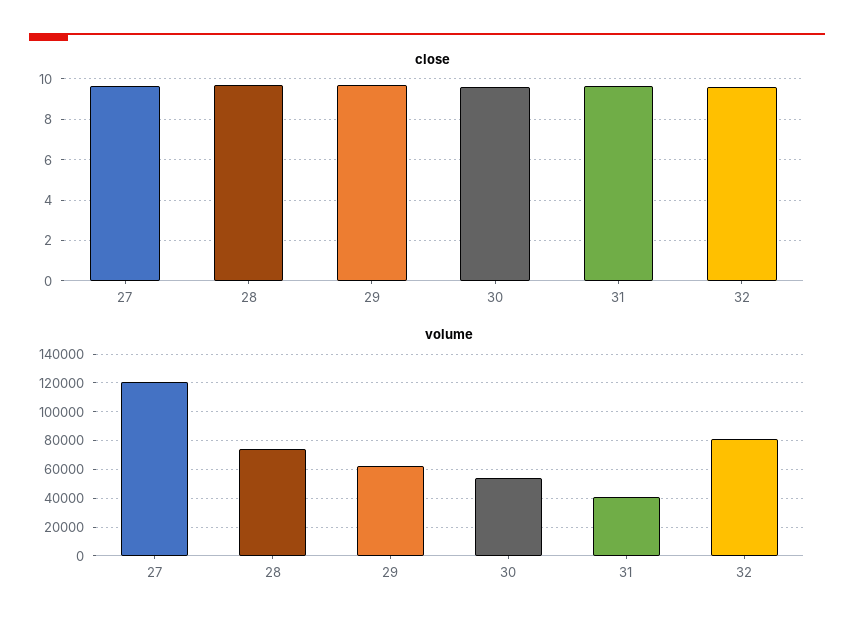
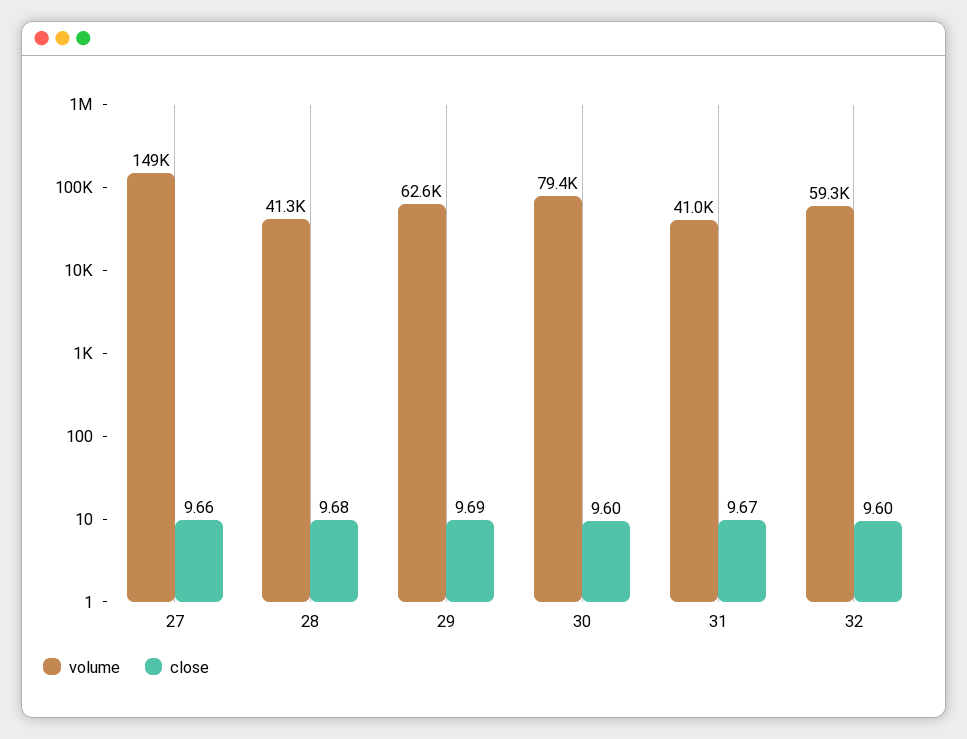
  {
    "close": {
      "27": 9.66,
      "28": 9.68,
      "29": 9.69,
      "30": 9.6,
      "31": 9.67,
      "32": 9.6
    },
    "volume": {
-     "27": 120000,
+     "27": 149000,
-     "28": 75000,
+     "28": 41300,
      "29": 62600,
-     "30": 55000,
+     "30": 79400,
      "31": 41000,
-     "32": 80000
+     "32": 59300
    }
  }

